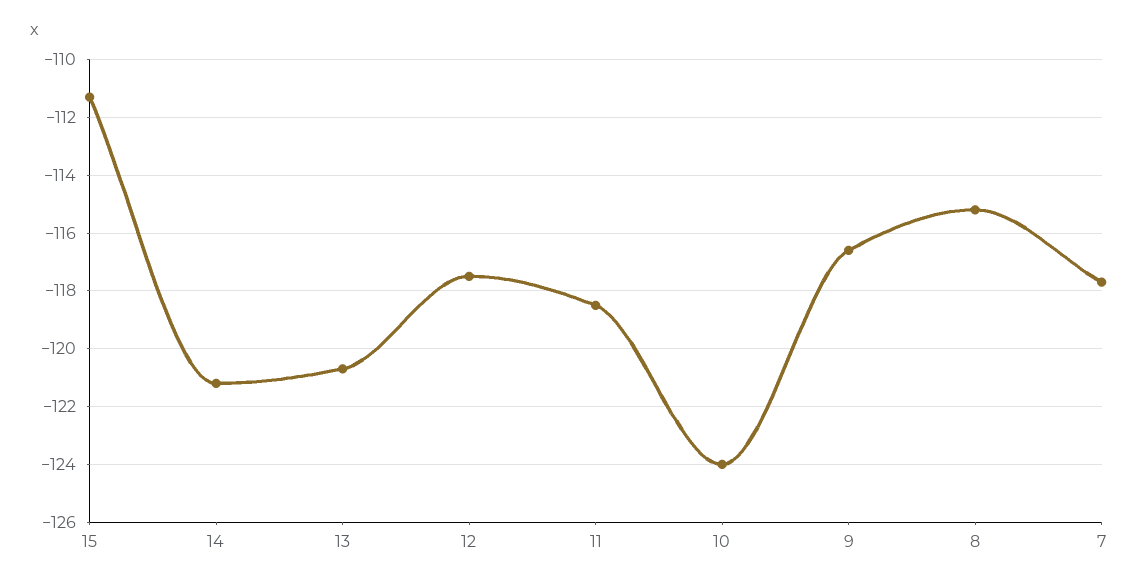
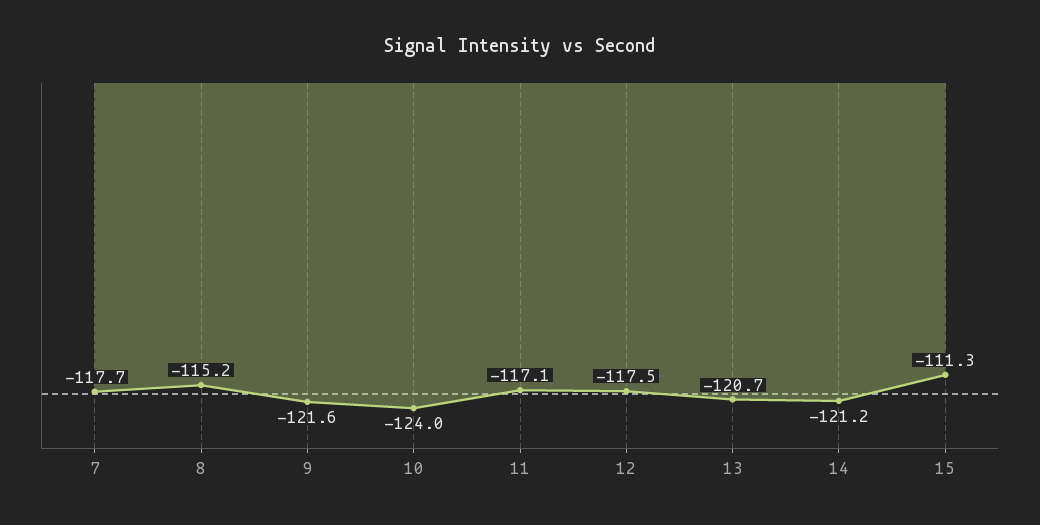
  {
    "15": -111.3,
    "14": -121.2,
    "13": -120.7,
    "12": -117.5,
-   "11": -118.5,
+   "11": -117.1,
    "10": -124,
-   "9": -116.5,
+   "9": -121.6,
    "8": -115.2,
    "7": -117.7
  }

